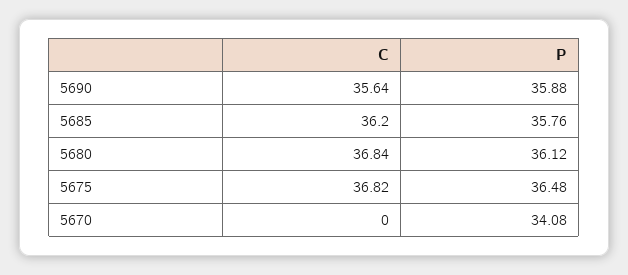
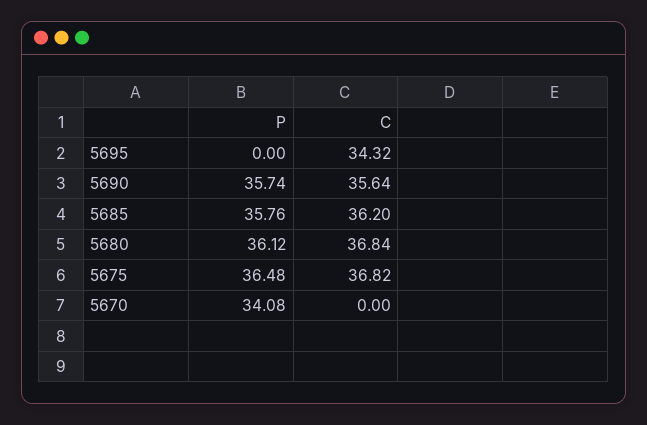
  {
    "C": {
      "5690": 35.64,
      "5685": 36.2,
      "5680": 36.84,
      "5675": 36.82,
-     "5670": 0
+     "5670": 0,
+     "5695": 34.32
    },
    "P": {
-     "5690": 35.88,
+     "5690": 35.74,
      "5685": 35.76,
      "5680": 36.12,
      "5675": 36.48,
-     "5670": 34.08
+     "5670": 34.08,
+     "5695": 0
    }
  }

